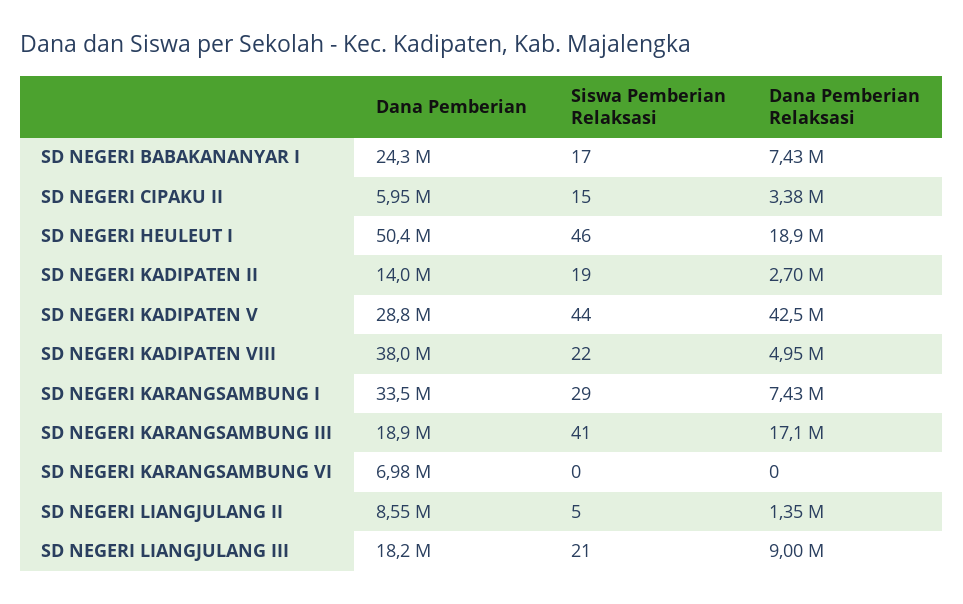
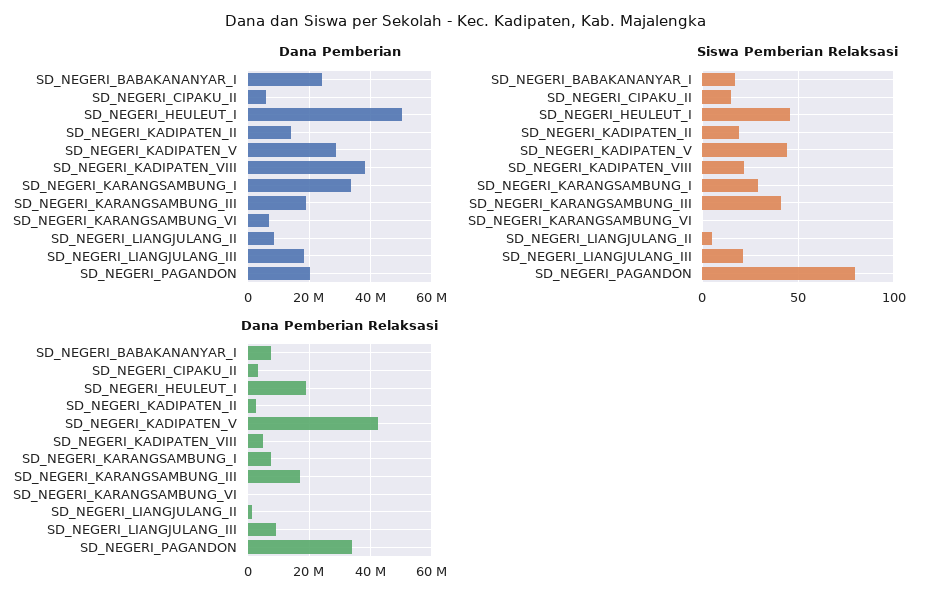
  {
    "Dana Pemberian": {
      "SD NEGERI BABAKANANYAR I": 24300000,
      "SD NEGERI CIPAKU II": 5950000,
      "SD NEGERI HEULEUT I": 50400000,
      "SD NEGERI KADIPATEN II": 14000000,
      "SD NEGERI KADIPATEN V": 28800000,
      "SD NEGERI KADIPATEN VIII": 38000000,
      "SD NEGERI KARANGSAMBUNG I": 33500000,
      "SD NEGERI KARANGSAMBUNG III": 18900000,
      "SD NEGERI KARANGSAMBUNG VI": 6980000,
      "SD NEGERI LIANGJULANG II": 8550000,
-     "SD NEGERI LIANGJULANG III": 18200000
+     "SD NEGERI LIANGJULANG III": 18200000,
+     "SD_NEGERI_PAGANDON": 20000000
    },
    "Siswa Pemberian Relaksasi": {
      "SD NEGERI BABAKANANYAR I": 17,
      "SD NEGERI CIPAKU II": 15,
      "SD NEGERI HEULEUT I": 46,
      "SD NEGERI KADIPATEN II": 19,
      "SD NEGERI KADIPATEN V": 44,
      "SD NEGERI KADIPATEN VIII": 22,
      "SD NEGERI KARANGSAMBUNG I": 29,
      "SD NEGERI KARANGSAMBUNG III": 41,
      "SD NEGERI KARANGSAMBUNG VI": 0,
      "SD NEGERI LIANGJULANG II": 5,
-     "SD NEGERI LIANGJULANG III": 21
+     "SD NEGERI LIANGJULANG III": 21,
+     "SD_NEGERI_PAGANDON": 80
    },
    "Dana Pemberian Relaksasi": {
      "SD NEGERI BABAKANANYAR I": 7430000,
      "SD NEGERI CIPAKU II": 3380000,
      "SD NEGERI HEULEUT I": 18900000,
      "SD NEGERI KADIPATEN II": 2700000,
      "SD NEGERI KADIPATEN V": 42500000,
      "SD NEGERI KADIPATEN VIII": 4950000,
      "SD NEGERI KARANGSAMBUNG I": 7430000,
      "SD NEGERI KARANGSAMBUNG III": 17100000,
      "SD NEGERI KARANGSAMBUNG VI": 0,
      "SD NEGERI LIANGJULANG II": 1350000,
-     "SD NEGERI LIANGJULANG III": 9000000
+     "SD NEGERI LIANGJULANG III": 9000000,
+     "SD_NEGERI_PAGANDON": 34000000
    }
  }

